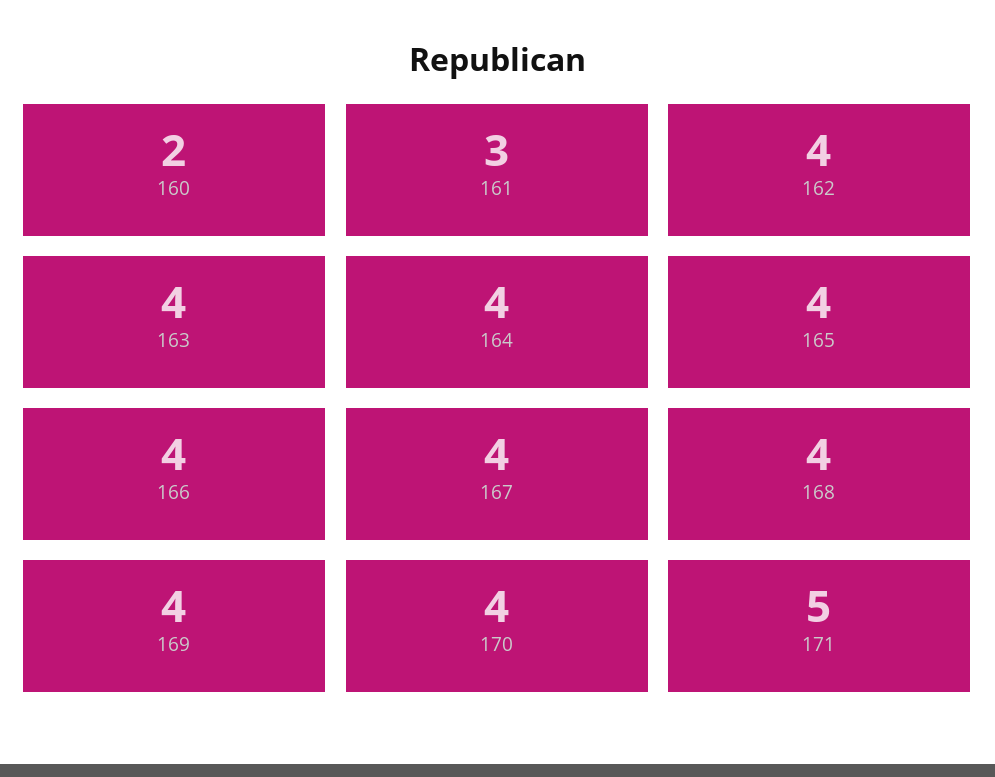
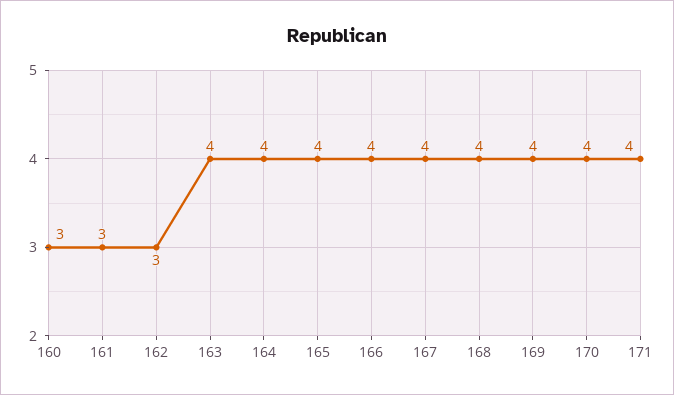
  {
-   "160": 2,
+   "160": 3,
    "161": 3,
-   "162": 4,
+   "162": 3,
    "163": 4,
    "164": 4,
    "165": 4,
    "166": 4,
    "167": 4,
    "168": 4,
    "169": 4,
    "170": 4,
-   "171": 5
+   "171": 4
  }

